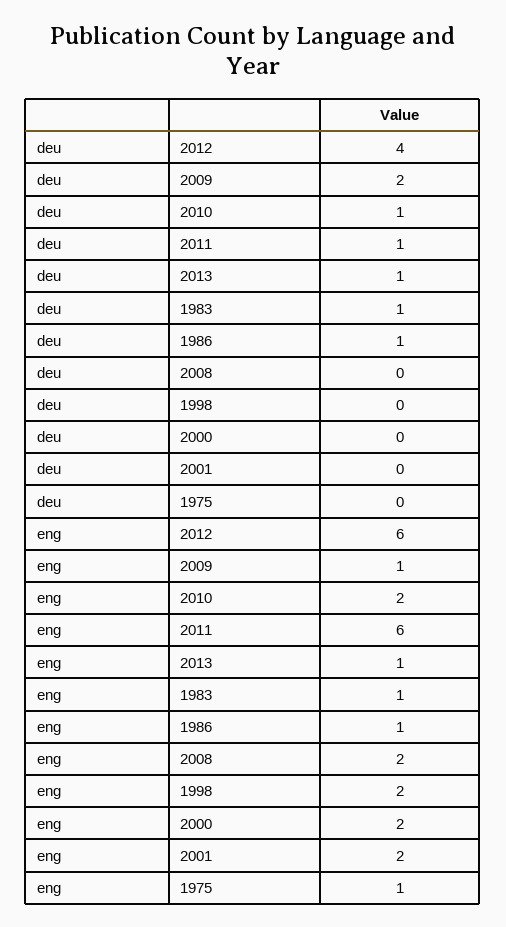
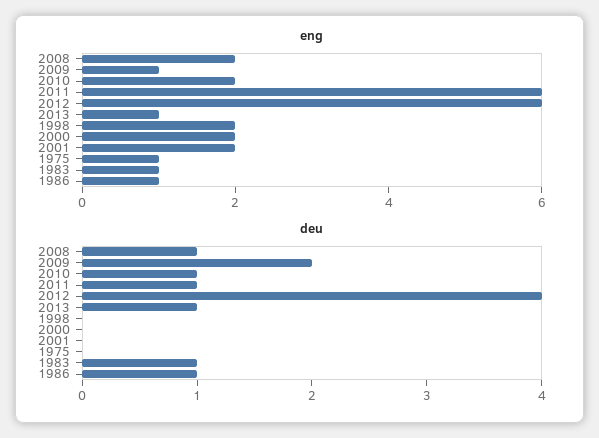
  {
    "deu": {
      "2012": 4,
      "2009": 2,
      "2010": 1,
      "2011": 1,
      "2013": 1,
      "1983": 1,
      "1986": 1,
-     "2008": 0,
+     "2008": 1,
      "1998": 0,
      "2000": 0,
      "2001": 0,
      "1975": 0
    },
    "eng": {
      "2012": 6,
      "2009": 1,
      "2010": 2,
      "2011": 6,
      "2013": 1,
      "1983": 1,
      "1986": 1,
      "2008": 2,
      "1998": 2,
      "2000": 2,
      "2001": 2,
      "1975": 1
    }
  }

